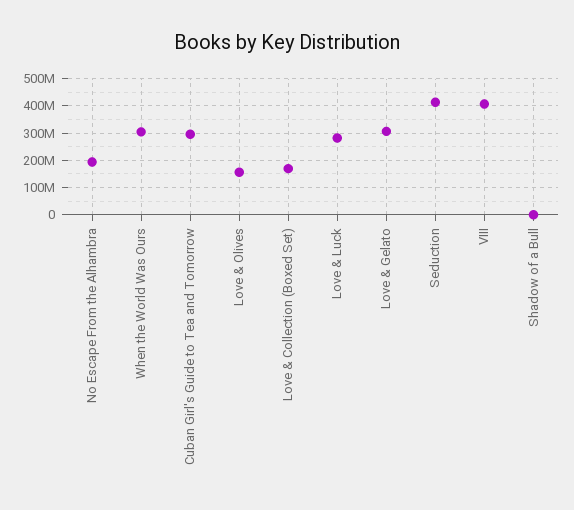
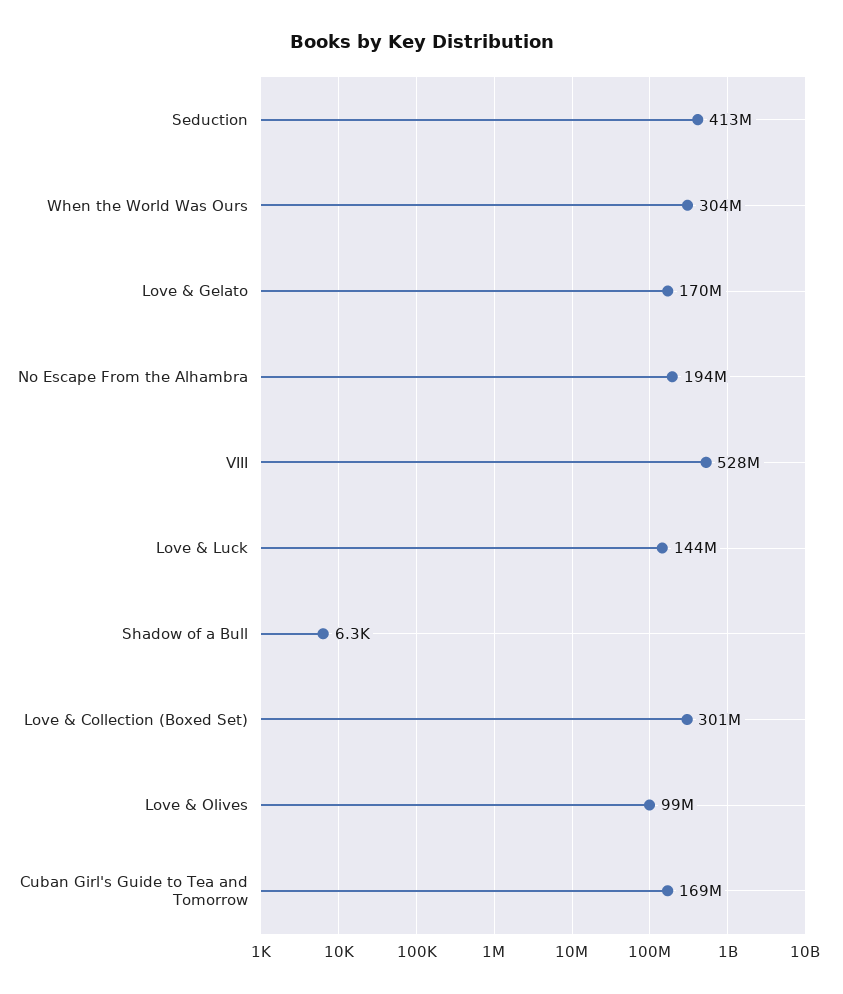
  {
    "No Escape From the Alhambra": 194000000,
    "When the World Was Ours": 304000000,
-   "Cuban Girl's Guide to Tea and Tomorrow": 300000000,
+   "Cuban Girl's Guide to Tea and Tomorrow": 169000000,
-   "Love & Olives": 150000000,
+   "Love & Olives": 99000000,
-   "Love & Collection (Boxed Set)": 175000000,
+   "Love & Collection (Boxed Set)": 301000000,
-   "Love & Luck": 275000000,
+   "Love & Luck": 144000000,
-   "Love & Gelato": 300000000,
+   "Love & Gelato": 170000000,
    "Seduction": 413000000,
-   "VIII": 400000000,
+   "VIII": 528000000,
    "Shadow of a Bull": 6300
  }

